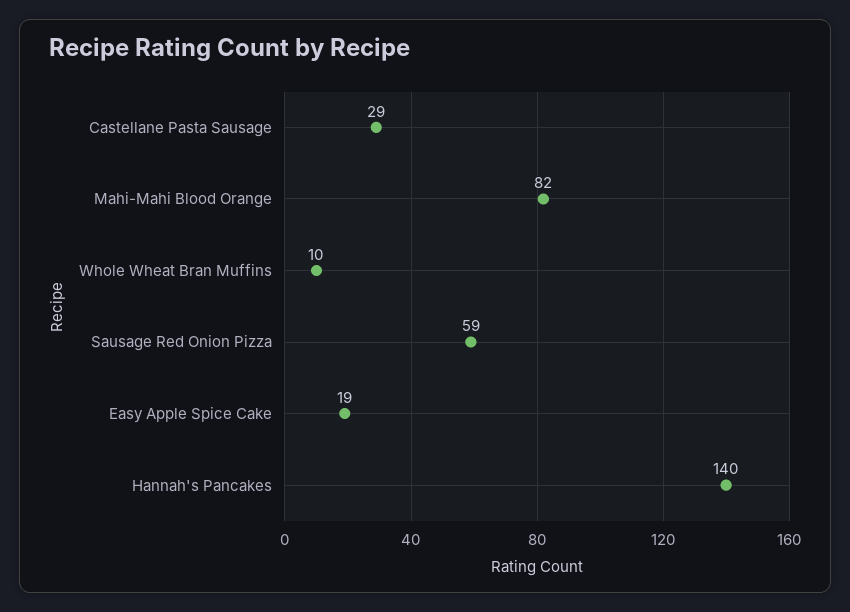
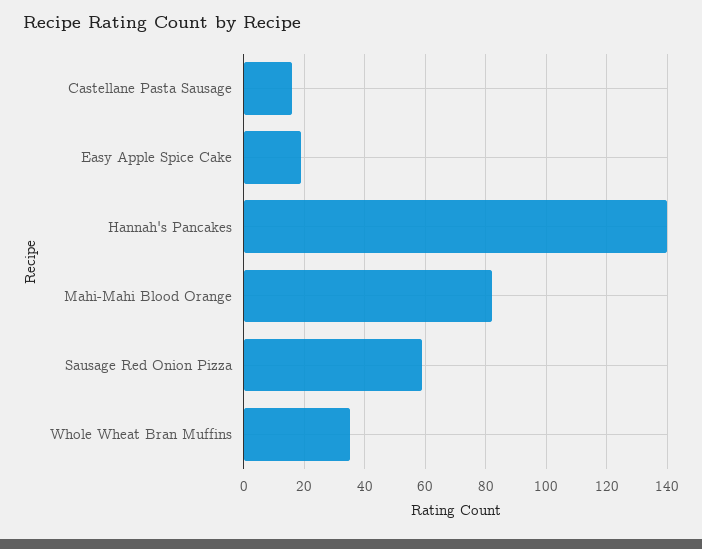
  {
-   "Castellane Pasta Sausage": 29,
+   "Castellane Pasta Sausage": 15,
    "Mahi-Mahi Blood Orange": 82,
-   "Whole Wheat Bran Muffins": 10,
+   "Whole Wheat Bran Muffins": 35,
    "Sausage Red Onion Pizza": 59,
    "Easy Apple Spice Cake": 19,
    "Hannah's Pancakes": 140
  }

